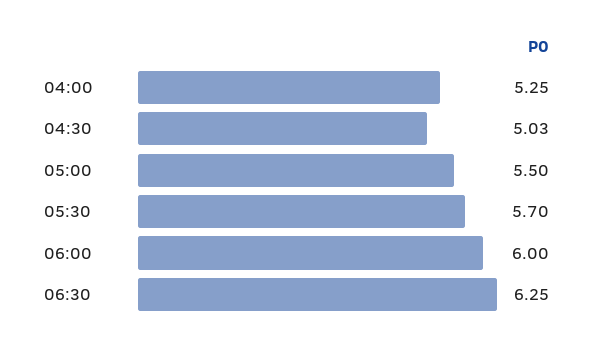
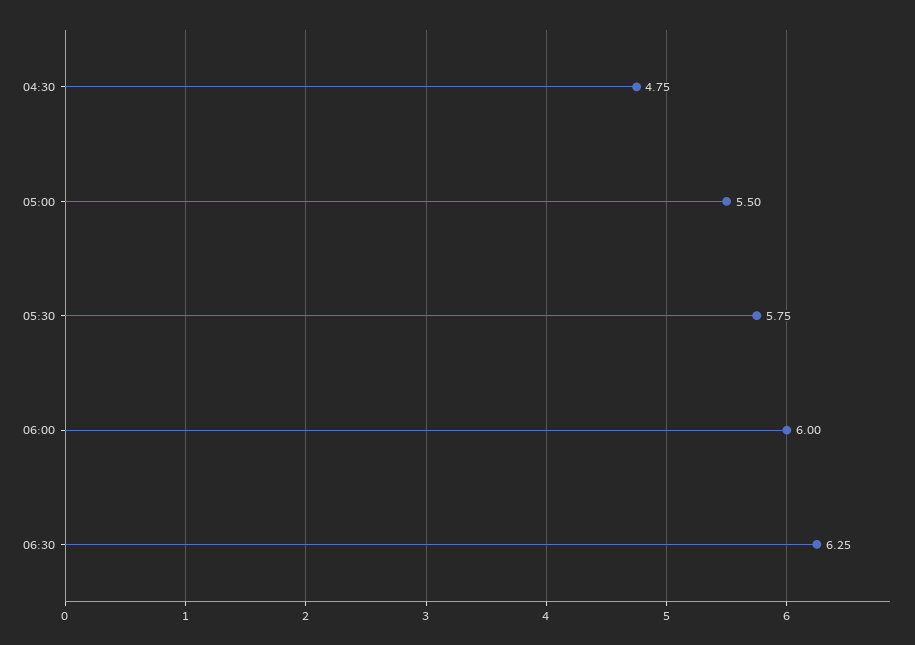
  {
-   "04:00": 5.25,
-   "04:30": 5.03,
+   "04:30": 4.75,
    "05:00": 5.5,
-   "05:30": 5.7,
+   "05:30": 5.75,
    "06:00": 6,
    "06:30": 6.25
  }

